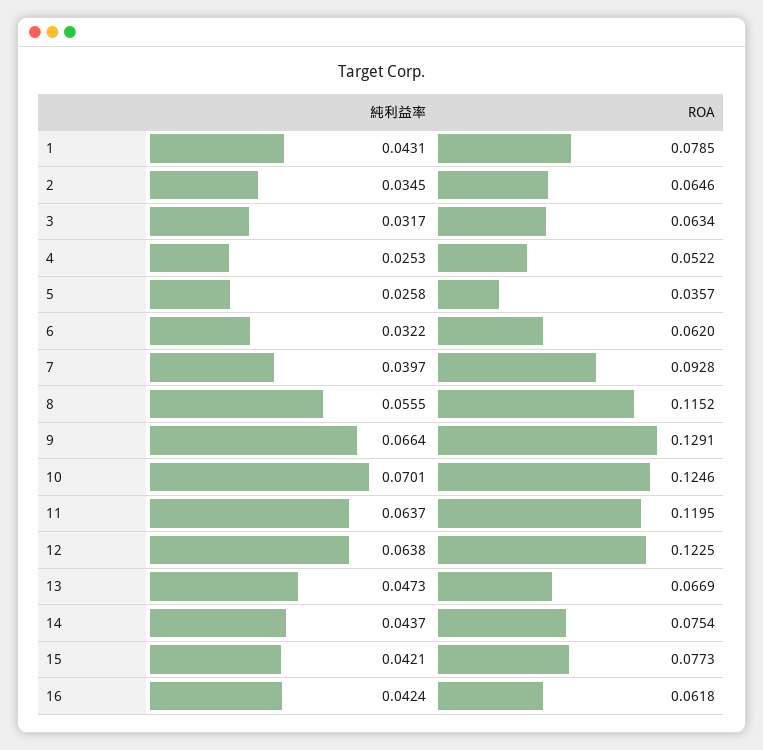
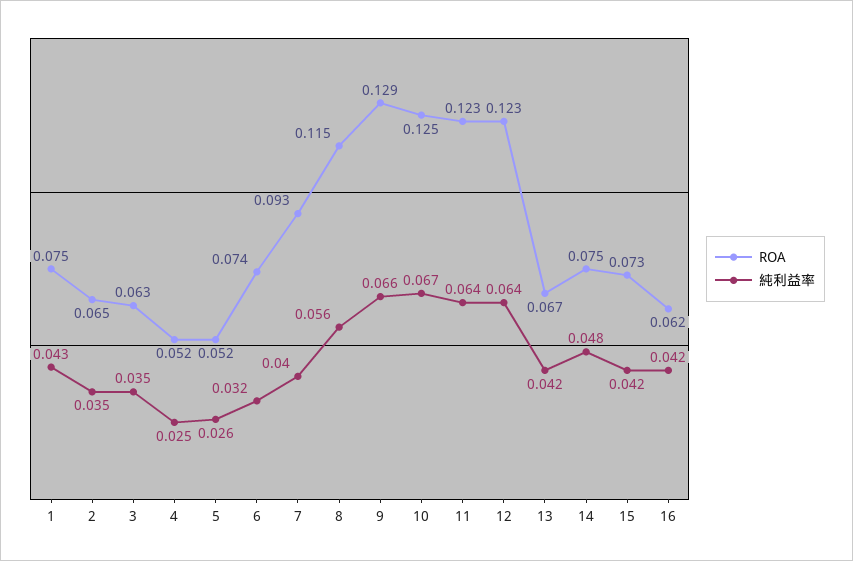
  {
    "純利益率": {
      "1": 0.0431,
      "2": 0.0345,
-     "3": 0.0317,
+     "3": 0.035,
      "4": 0.0253,
      "5": 0.0258,
      "6": 0.0322,
      "7": 0.0397,
      "8": 0.0555,
      "9": 0.0664,
-     "10": 0.0701,
+     "10": 0.067,
      "11": 0.0637,
      "12": 0.0638,
-     "13": 0.0473,
+     "13": 0.042,
-     "14": 0.0437,
+     "14": 0.048,
      "15": 0.0421,
      "16": 0.0424
    },
    "ROA": {
-     "1": 0.0785,
+     "1": 0.075,
      "2": 0.0646,
      "3": 0.0634,
      "4": 0.0522,
-     "5": 0.0357,
+     "5": 0.052,
-     "6": 0.062,
+     "6": 0.074,
      "7": 0.0928,
      "8": 0.1152,
      "9": 0.1291,
      "10": 0.1246,
-     "11": 0.1195,
+     "11": 0.123,
      "12": 0.1225,
      "13": 0.0669,
      "14": 0.0754,
-     "15": 0.0773,
+     "15": 0.073,
      "16": 0.0618
    }
  }

